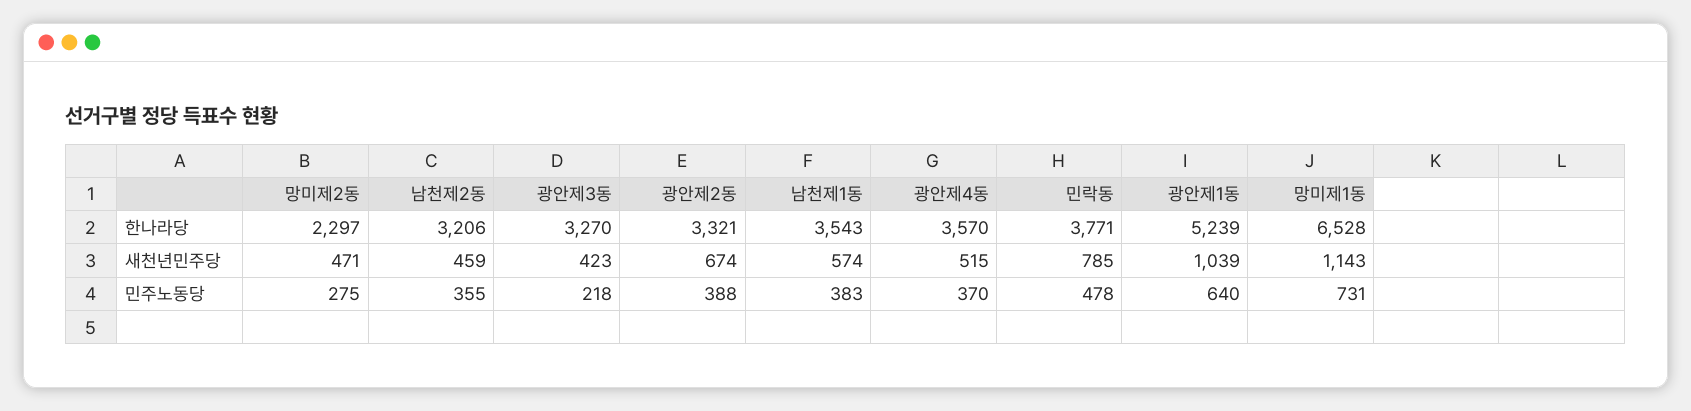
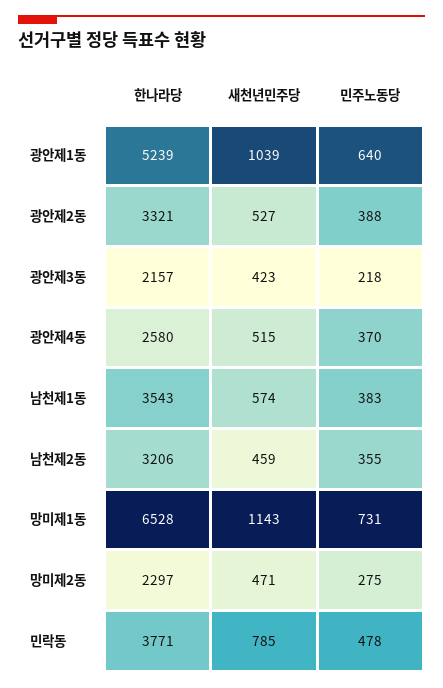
  {
    "망미제2동": {
      "한나라당": 2297,
      "새천년민주당": 471,
      "민주노동당": 275
    },
    "남천제2동": {
      "한나라당": 3206,
      "새천년민주당": 459,
      "민주노동당": 355
    },
    "광안제3동": {
-     "한나라당": 3270,
+     "한나라당": 2157,
      "새천년민주당": 423,
      "민주노동당": 218
    },
    "광안제2동": {
      "한나라당": 3321,
-     "새천년민주당": 674,
+     "새천년민주당": 527,
      "민주노동당": 388
    },
    "남천제1동": {
      "한나라당": 3543,
      "새천년민주당": 574,
      "민주노동당": 383
    },
    "광안제4동": {
-     "한나라당": 3570,
+     "한나라당": 2580,
      "새천년민주당": 515,
      "민주노동당": 370
    },
    "민락동": {
      "한나라당": 3771,
      "새천년민주당": 785,
      "민주노동당": 478
    },
    "광안제1동": {
      "한나라당": 5239,
      "새천년민주당": 1039,
      "민주노동당": 640
    },
    "망미제1동": {
      "한나라당": 6528,
      "새천년민주당": 1143,
      "민주노동당": 731
    }
  }

